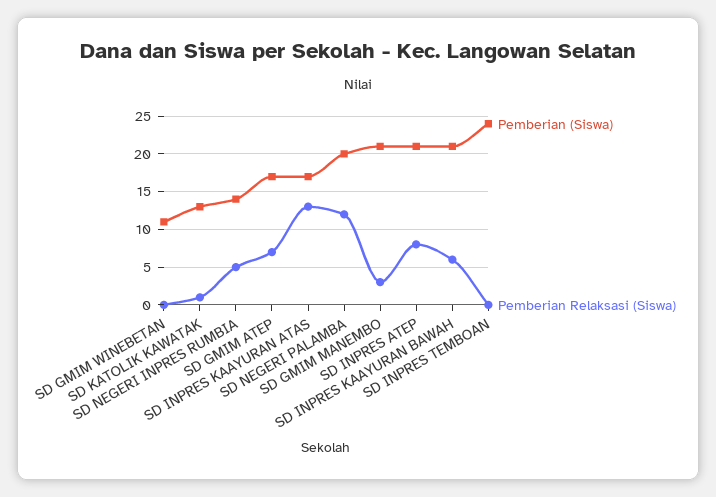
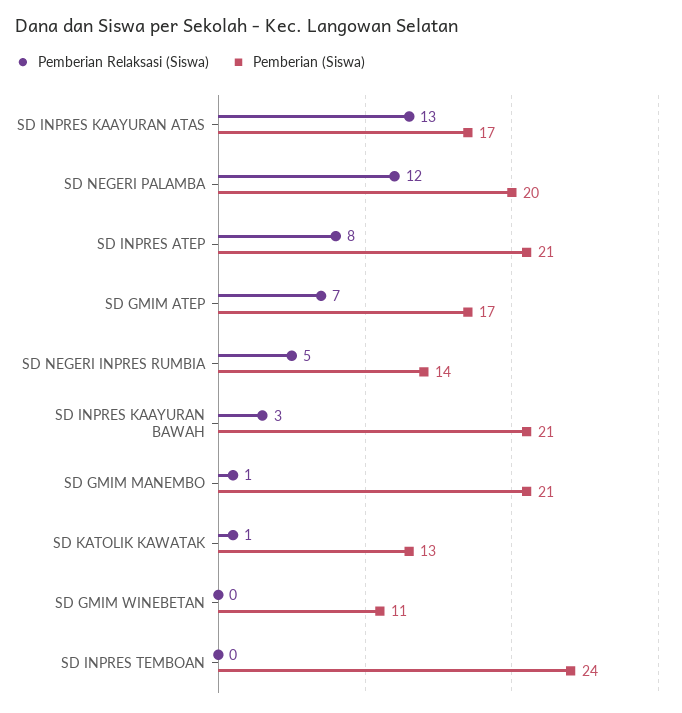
  {
    "Pemberian (Siswa)": {
      "SD GMIM WINEBETAN": 11,
      "SD KATOLIK KAWATAK": 13,
      "SD NEGERI INPRES RUMBIA": 14,
      "SD GMIM ATEP": 17,
      "SD INPRES KAAYURAN ATAS": 17,
      "SD NEGERI PALAMBA": 20,
      "SD GMIM MANEMBO": 21,
      "SD INPRES ATEP": 21,
      "SD INPRES KAAYURAN BAWAH": 21,
      "SD INPRES TEMBOAN": 24
    },
    "Pemberian Relaksasi (Siswa)": {
      "SD GMIM WINEBETAN": 0,
      "SD KATOLIK KAWATAK": 1,
      "SD NEGERI INPRES RUMBIA": 5,
      "SD GMIM ATEP": 7,
      "SD INPRES KAAYURAN ATAS": 13,
      "SD NEGERI PALAMBA": 12,
-     "SD GMIM MANEMBO": 3,
+     "SD GMIM MANEMBO": 1,
      "SD INPRES ATEP": 8,
-     "SD INPRES KAAYURAN BAWAH": 6,
+     "SD INPRES KAAYURAN BAWAH": 3,
      "SD INPRES TEMBOAN": 0
    }
  }

